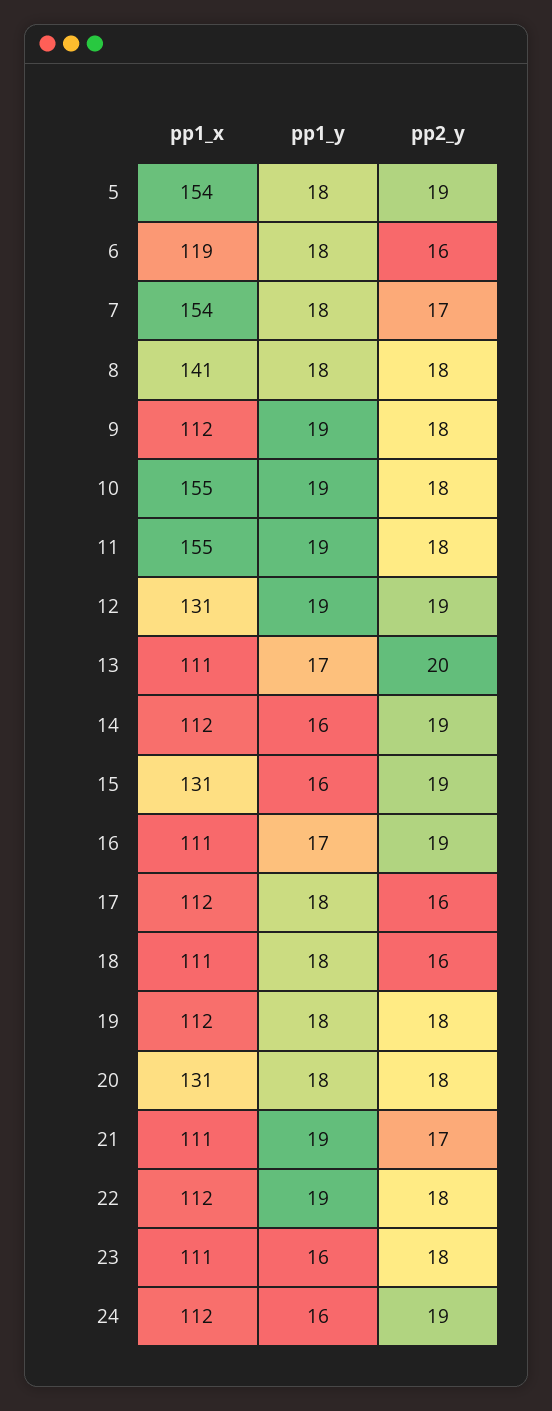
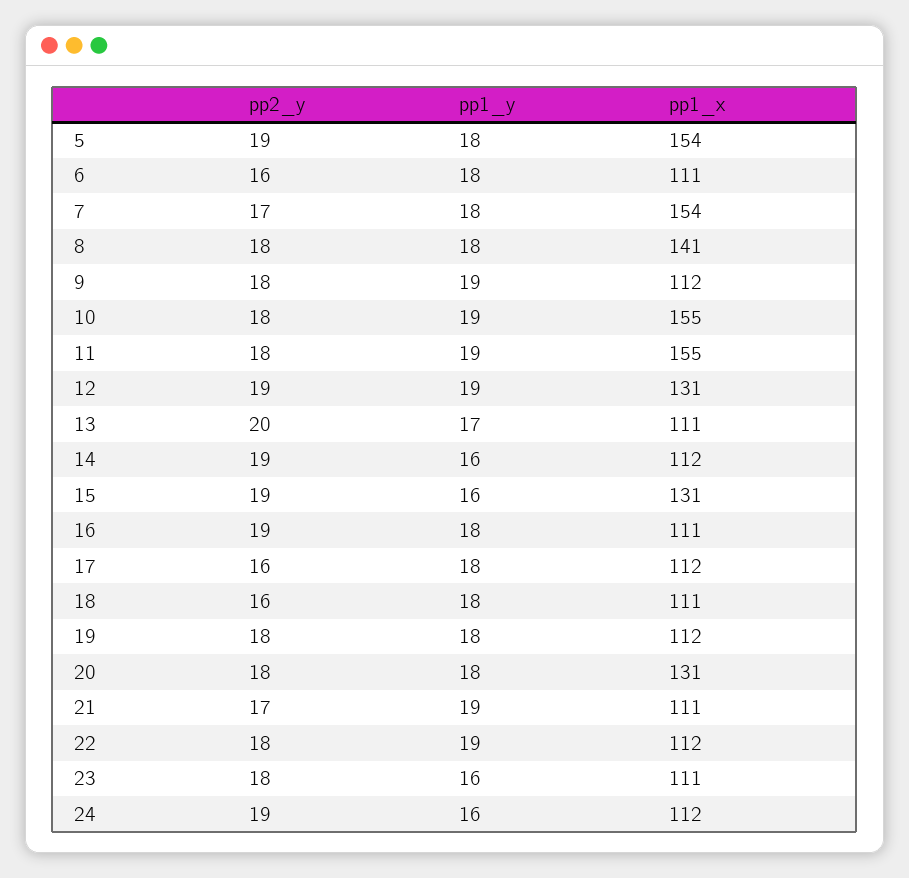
  {
    "pp1_x": {
      "5": 154,
-     "6": 119,
+     "6": 111,
      "7": 154,
      "8": 141,
      "9": 112,
      "10": 155,
      "11": 155,
      "12": 131,
      "13": 111,
      "14": 112,
      "15": 131,
      "16": 111,
      "17": 112,
      "18": 111,
      "19": 112,
      "20": 131,
      "21": 111,
      "22": 112,
      "23": 111,
      "24": 112
    },
    "pp1_y": {
      "5": 18,
      "6": 18,
      "7": 18,
      "8": 18,
      "9": 19,
      "10": 19,
      "11": 19,
      "12": 19,
      "13": 17,
      "14": 16,
      "15": 16,
-     "16": 17,
+     "16": 18,
      "17": 18,
      "18": 18,
      "19": 18,
      "20": 18,
      "21": 19,
      "22": 19,
      "23": 16,
      "24": 16
    },
    "pp2_y": {
      "5": 19,
      "6": 16,
      "7": 17,
      "8": 18,
      "9": 18,
      "10": 18,
      "11": 18,
      "12": 19,
      "13": 20,
      "14": 19,
      "15": 19,
      "16": 19,
      "17": 16,
      "18": 16,
      "19": 18,
      "20": 18,
      "21": 17,
      "22": 18,
      "23": 18,
      "24": 19
    }
  }

